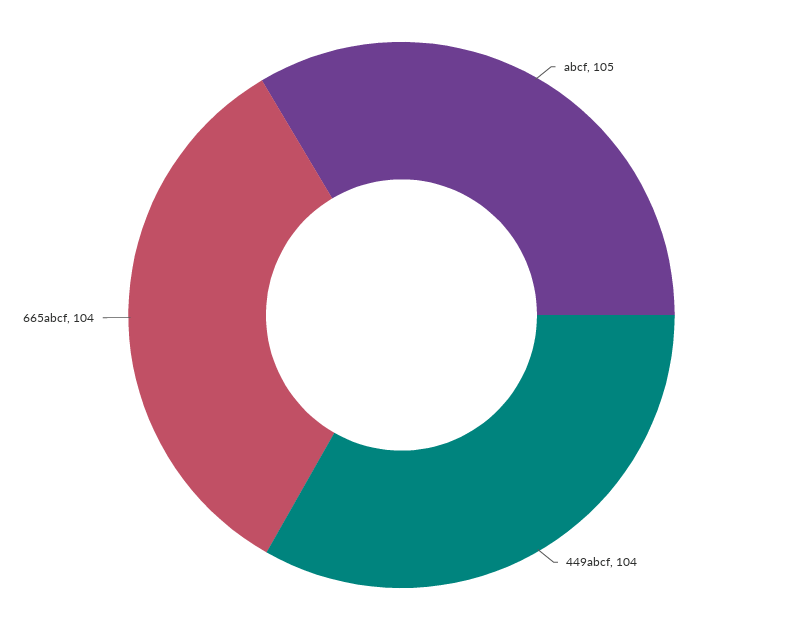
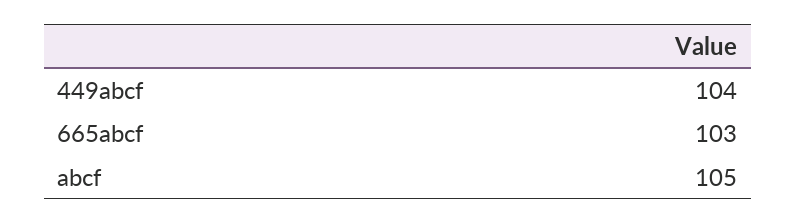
  {
    "abcf": 105,
    "449abcf": 104,
-   "665abcf": 104
+   "665abcf": 103
  }

